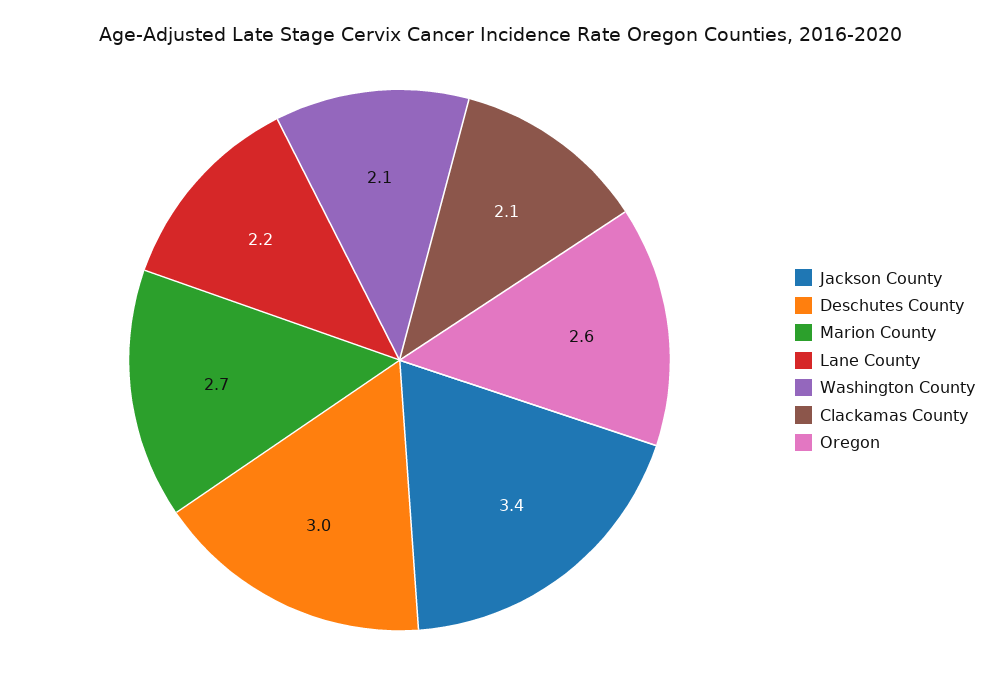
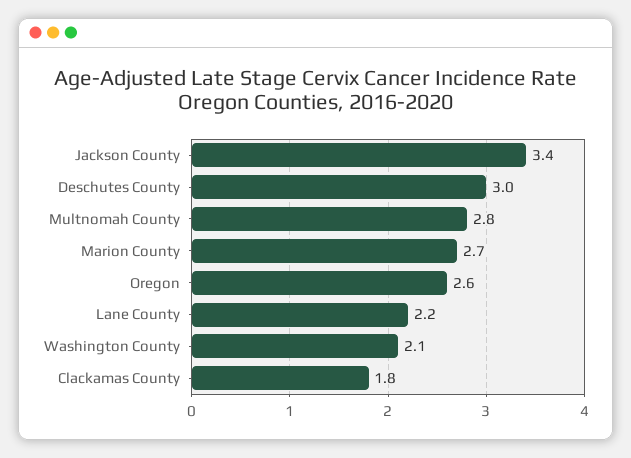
  {
    "Jackson County": 3.4,
    "Deschutes County": 3,
    "Marion County": 2.7,
    "Lane County": 2.2,
    "Washington County": 2.1,
-   "Clackamas County": 2.1,
+   "Clackamas County": 1.8,
-   "Oregon": 2.6
+   "Oregon": 2.6,
+   "Multnomah County": 2.8
  }

